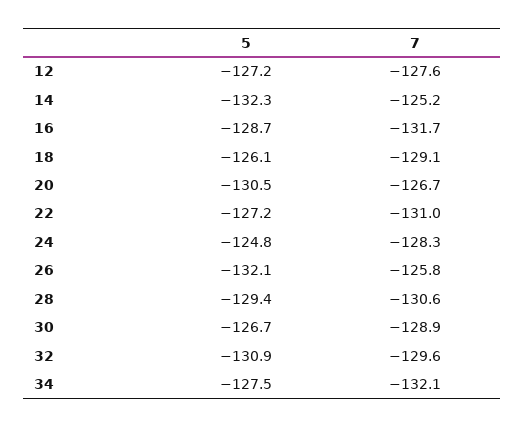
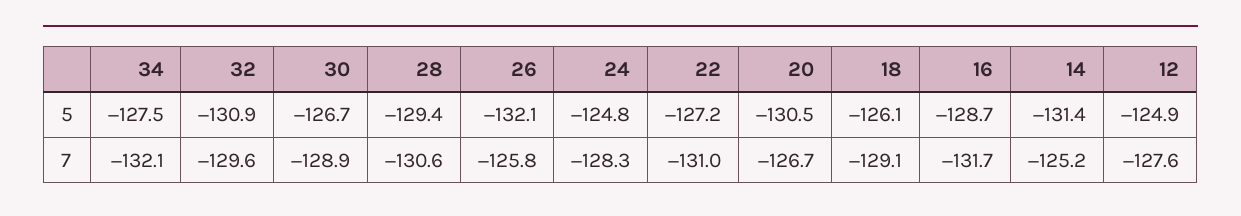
  {
    "5": {
-     "12": -127.2,
+     "12": -124.9,
-     "14": -132.3,
+     "14": -131.4,
      "16": -128.7,
      "18": -126.1,
      "20": -130.5,
      "22": -127.2,
      "24": -124.8,
      "26": -132.1,
      "28": -129.4,
      "30": -126.7,
      "32": -130.9,
      "34": -127.5
    },
    "7": {
      "12": -127.6,
      "14": -125.2,
      "16": -131.7,
      "18": -129.1,
      "20": -126.7,
      "22": -131,
      "24": -128.3,
      "26": -125.8,
      "28": -130.6,
      "30": -128.9,
      "32": -129.6,
      "34": -132.1
    }
  }

